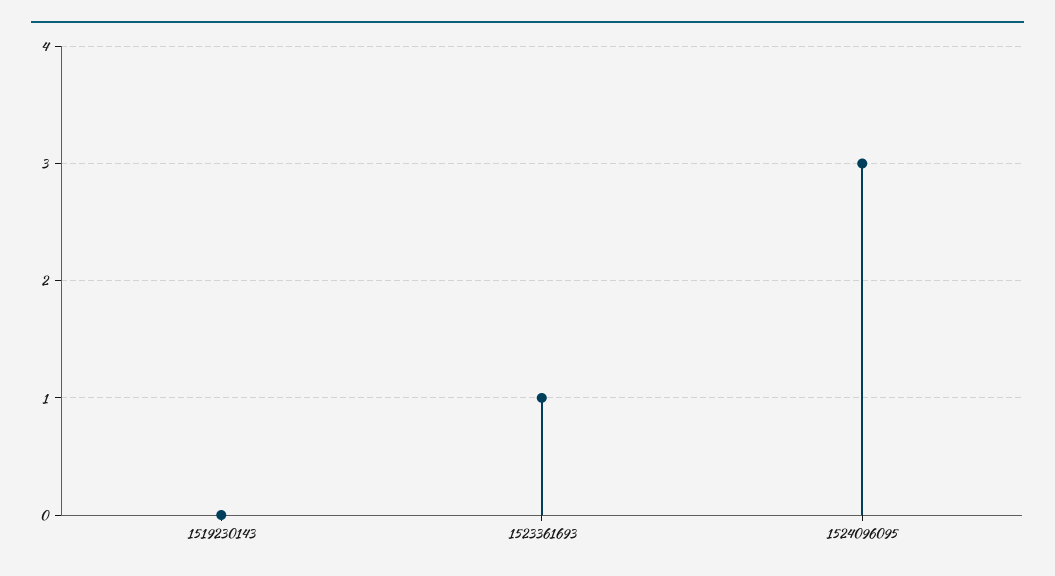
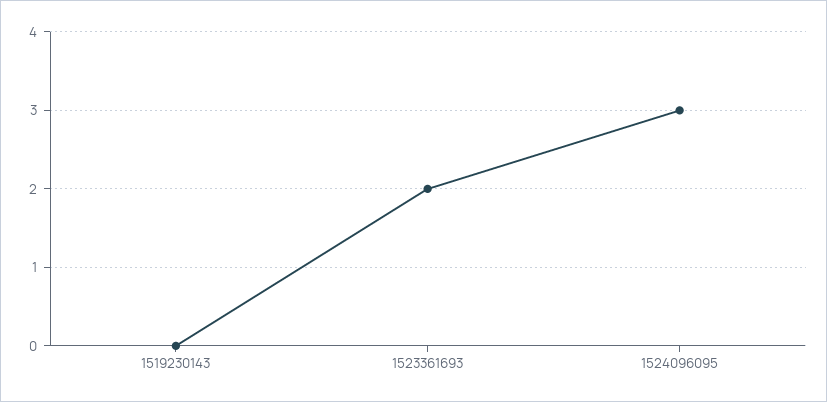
  {
    "1519230143": 0,
-   "1523361693": 1,
+   "1523361693": 2,
    "1524096095": 3
  }

